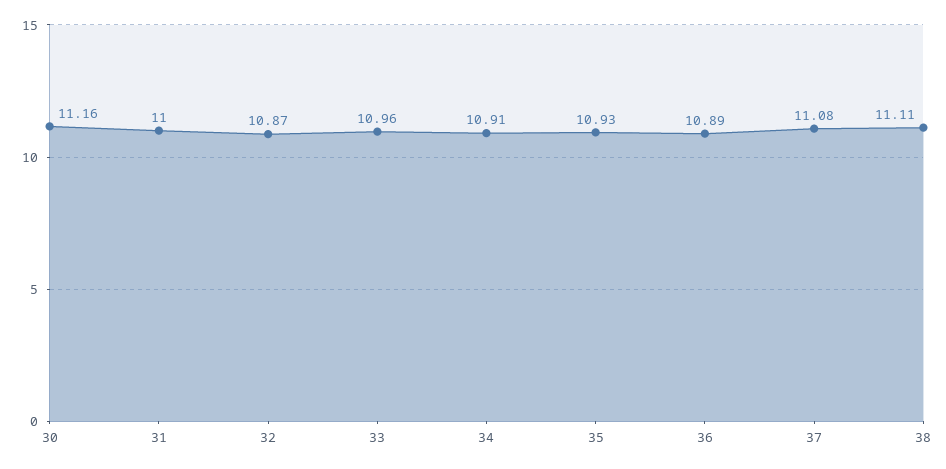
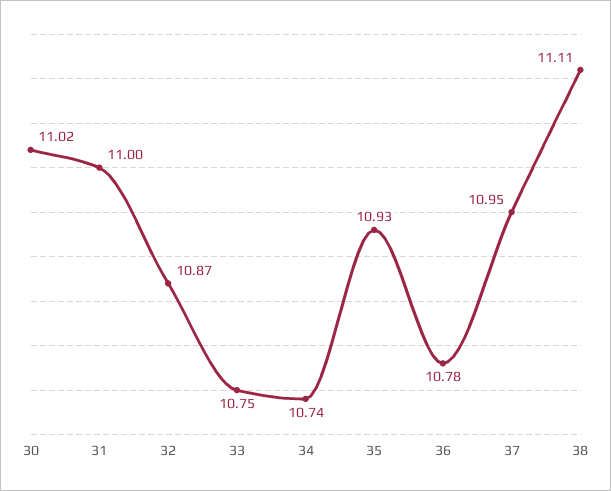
  {
-   "30": 11.16,
+   "30": 11.02,
    "31": 11,
    "32": 10.87,
-   "33": 10.96,
+   "33": 10.75,
-   "34": 10.91,
+   "34": 10.74,
    "35": 10.93,
-   "36": 10.89,
+   "36": 10.78,
-   "37": 11.08,
+   "37": 10.95,
    "38": 11.11
  }

